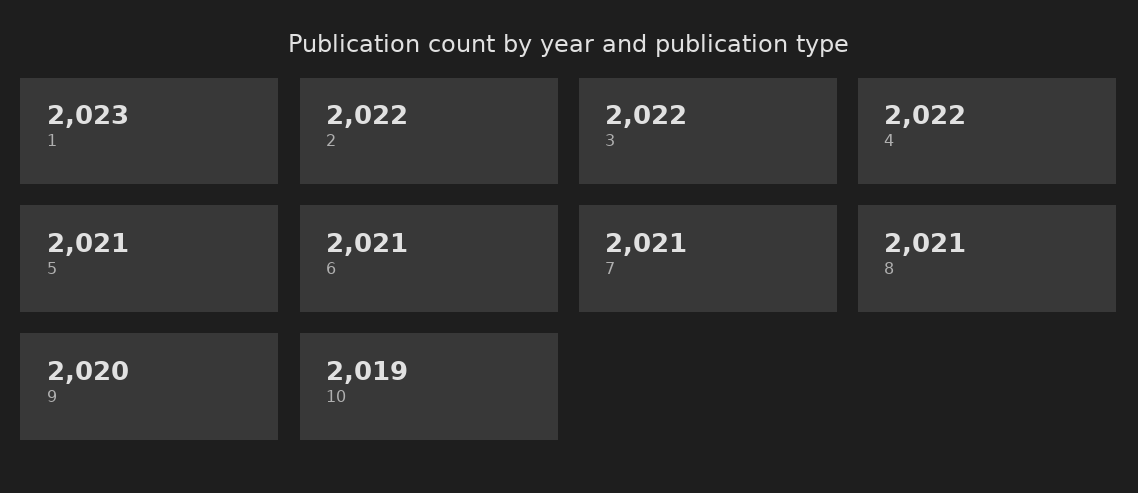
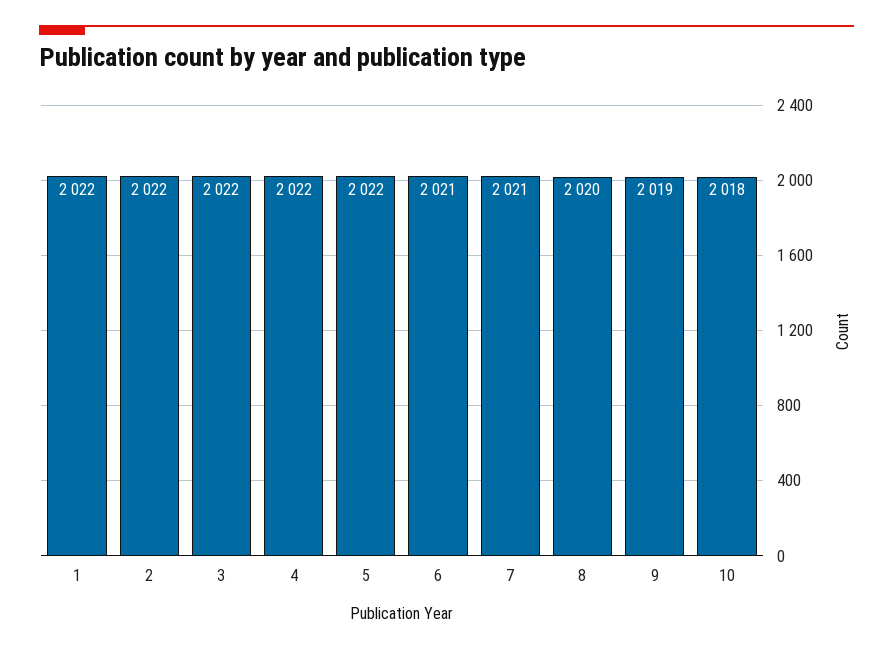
  {
-   "1": 2023,
+   "1": 2022,
    "2": 2022,
    "3": 2022,
    "4": 2022,
-   "5": 2021,
+   "5": 2022,
    "6": 2021,
    "7": 2021,
-   "8": 2021,
+   "8": 2020,
-   "9": 2020,
+   "9": 2019,
-   "10": 2019
+   "10": 2018
  }

